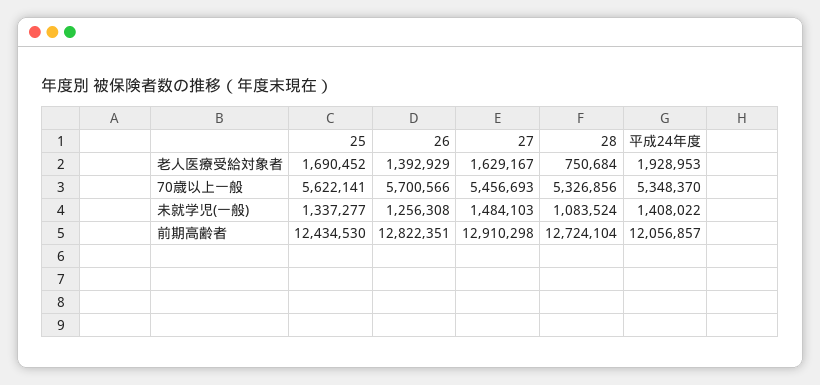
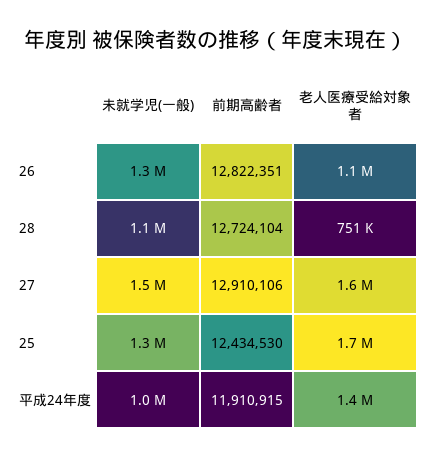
  {
    "25": {
      "老人医療受給対象者": 1690452,
-     "70歳以上一般": 5622141,
      "未就学児(一般)": 1337277,
      "前期高齢者": 12434530
    },
    "26": {
-     "老人医療受給対象者": 1392929,
+     "老人医療受給対象者": 1100000,
-     "70歳以上一般": 5700566,
      "未就学児(一般)": 1256308,
      "前期高齢者": 12822351
    },
    "27": {
      "老人医療受給対象者": 1629167,
-     "70歳以上一般": 5456693,
      "未就学児(一般)": 1484103,
-     "前期高齢者": 12910298
+     "前期高齢者": 12910106
    },
    "28": {
      "老人医療受給対象者": 750684,
-     "70歳以上一般": 5326856,
      "未就学児(一般)": 1083524,
      "前期高齢者": 12724104
    },
    "平成24年度": {
-     "老人医療受給対象者": 1928953,
+     "老人医療受給対象者": 1400000,
-     "70歳以上一般": 5348370,
-     "未就学児(一般)": 1408022,
+     "未就学児(一般)": 1000000,
-     "前期高齢者": 12056857
+     "前期高齢者": 11910915
    }
  }

